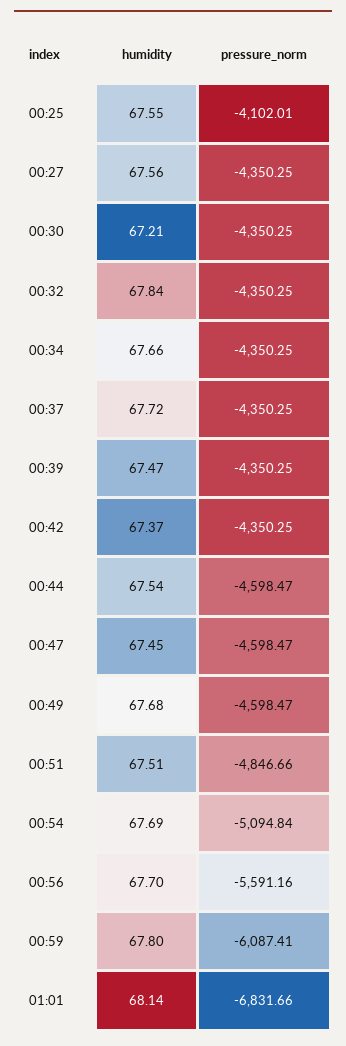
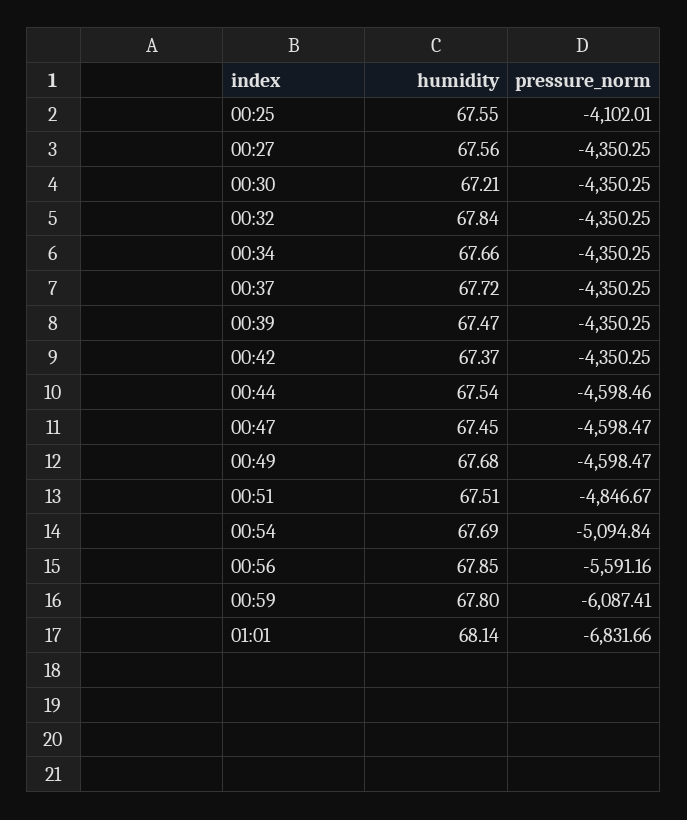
  {
    "humidity": {
      "00:25": 67.55,
      "00:27": 67.56,
      "00:30": 67.21,
      "00:32": 67.84,
      "00:34": 67.66,
      "00:37": 67.72,
      "00:39": 67.47,
      "00:42": 67.37,
      "00:44": 67.54,
      "00:47": 67.45,
      "00:49": 67.68,
      "00:51": 67.51,
      "00:54": 67.69,
-     "00:56": 67.7,
+     "00:56": 67.85,
      "00:59": 67.8,
      "01:01": 68.14
    },
    "pressure_norm": {
      "00:25": -4102.01,
      "00:27": -4350.25,
      "00:30": -4350.25,
      "00:32": -4350.25,
      "00:34": -4350.25,
      "00:37": -4350.25,
      "00:39": -4350.25,
      "00:42": -4350.25,
-     "00:44": -4598.47,
+     "00:44": -4598.46,
      "00:47": -4598.47,
      "00:49": -4598.47,
-     "00:51": -4846.66,
+     "00:51": -4846.67,
      "00:54": -5094.84,
      "00:56": -5591.16,
      "00:59": -6087.41,
      "01:01": -6831.66
    }
  }

